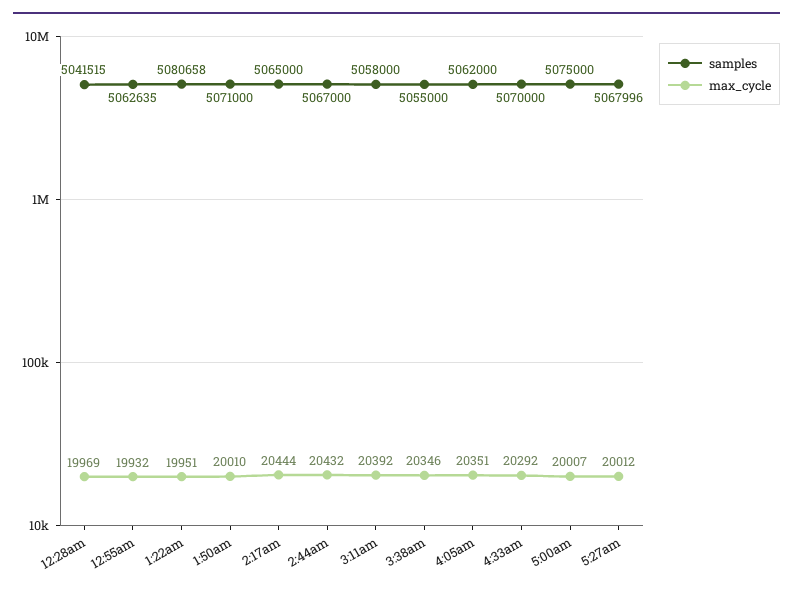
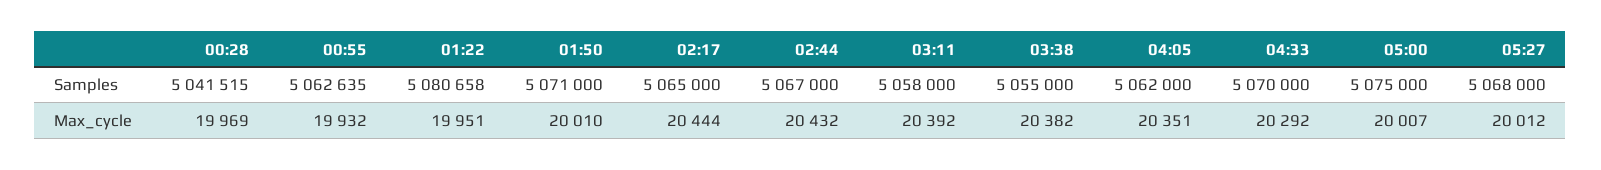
  {
    "samples": {
      "12:28am": 5041515,
      "12:55am": 5062635,
      "1:22am": 5080658,
      "1:50am": 5071000,
      "2:17am": 5065000,
      "2:44am": 5067000,
      "3:11am": 5058000,
      "3:38am": 5055000,
      "4:05am": 5062000,
      "4:33am": 5070000,
      "5:00am": 5075000,
-     "5:27am": 5067996
+     "5:27am": 5068000
    },
    "max_cycle": {
      "12:28am": 19969,
      "12:55am": 19932,
      "1:22am": 19951,
      "1:50am": 20010,
      "2:17am": 20444,
      "2:44am": 20432,
      "3:11am": 20392,
-     "3:38am": 20346,
+     "3:38am": 20382,
      "4:05am": 20351,
      "4:33am": 20292,
      "5:00am": 20007,
      "5:27am": 20012
    }
  }

